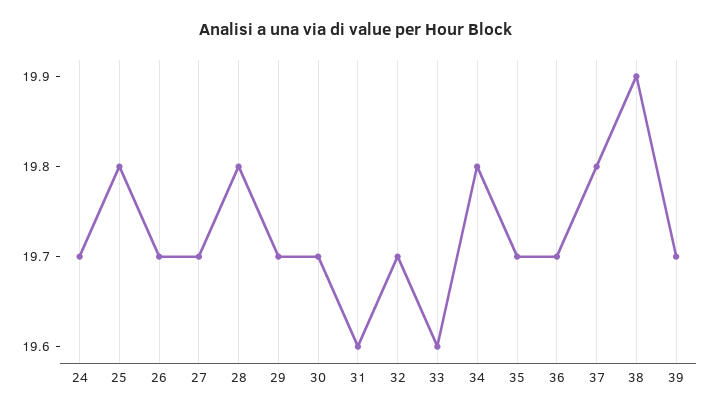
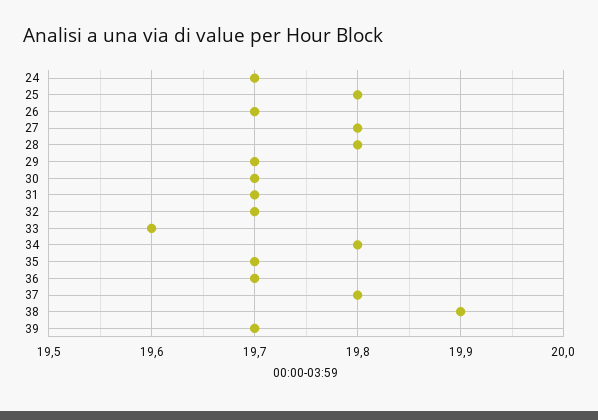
  {
    "24": 19.7,
    "25": 19.8,
    "26": 19.7,
-   "27": 19.7,
+   "27": 19.8,
    "28": 19.8,
    "29": 19.7,
    "30": 19.7,
-   "31": 19.6,
+   "31": 19.7,
    "32": 19.7,
    "33": 19.6,
    "34": 19.8,
    "35": 19.7,
    "36": 19.7,
    "37": 19.8,
    "38": 19.9,
    "39": 19.7
  }

